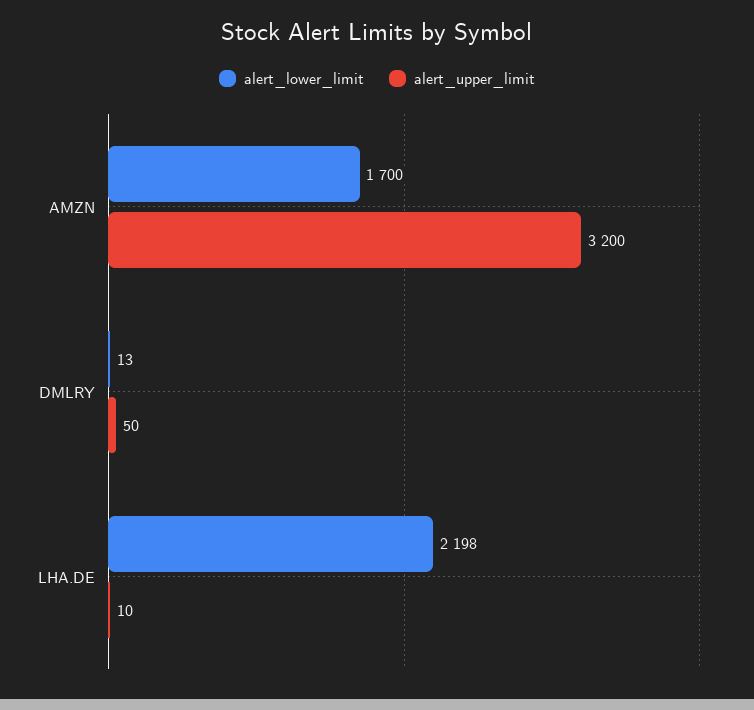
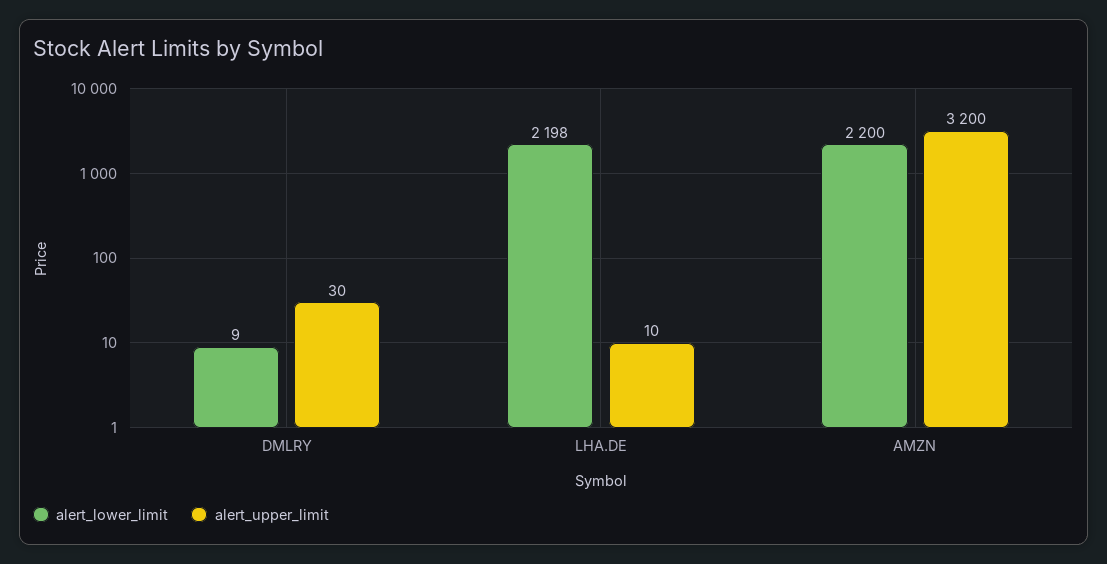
  {
    "alert_lower_limit": {
-     "AMZN": 1700,
+     "AMZN": 2200,
-     "DMLRY": 13,
+     "DMLRY": 9,
      "LHA.DE": 2198
    },
    "alert_upper_limit": {
      "AMZN": 3200,
-     "DMLRY": 50,
+     "DMLRY": 30,
      "LHA.DE": 10
    }
  }

